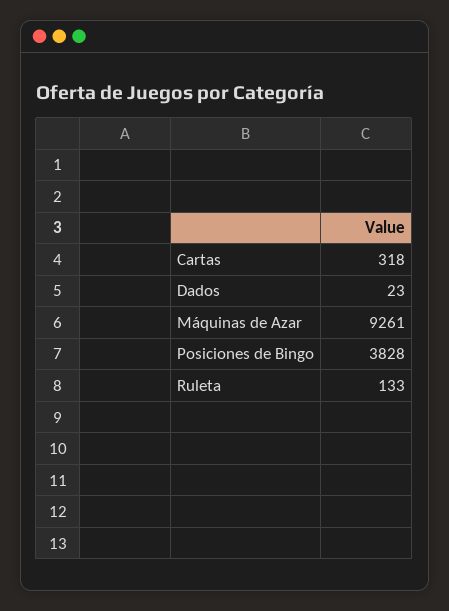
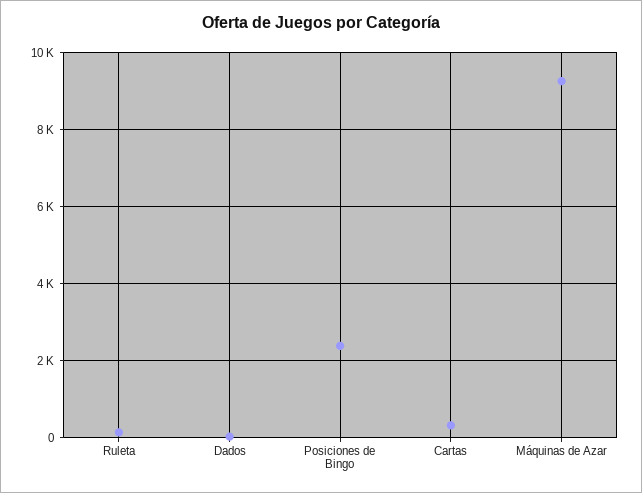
  {
    "Cartas": 318,
    "Dados": 23,
    "Máquinas de Azar": 9261,
-   "Posiciones de Bingo": 3828,
+   "Posiciones de Bingo": 2400,
    "Ruleta": 133
  }

